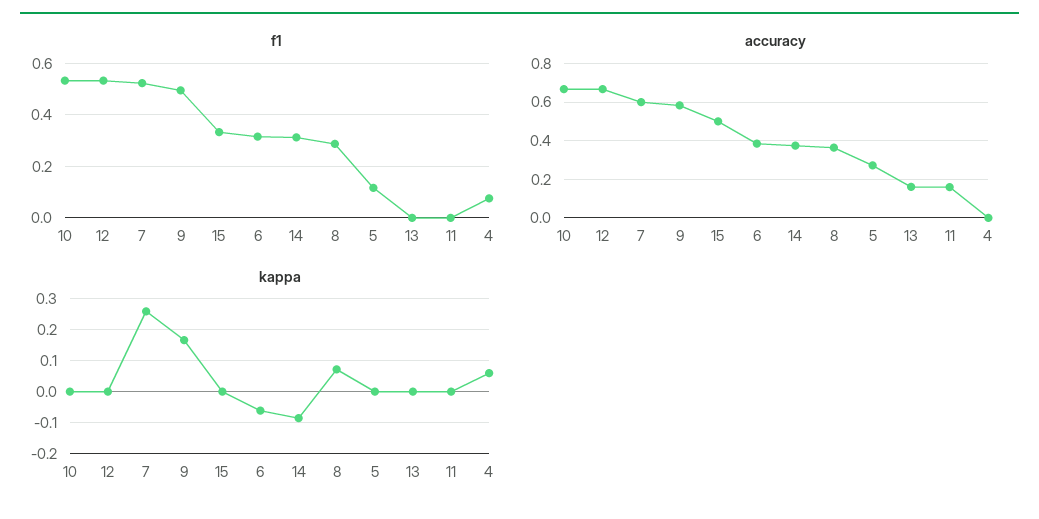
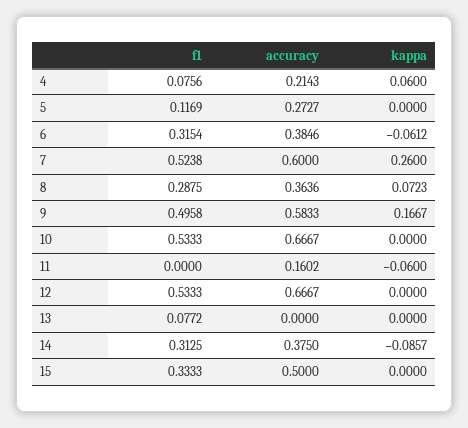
  {
    "f1": {
      "10": 0.5333,
      "12": 0.5333,
      "7": 0.5238,
      "9": 0.4958,
      "15": 0.3333,
      "6": 0.3154,
      "14": 0.3125,
      "8": 0.2875,
      "5": 0.1169,
-     "13": 0,
+     "13": 0.0772,
      "11": 0,
      "4": 0.0756
    },
    "accuracy": {
      "10": 0.6667,
      "12": 0.6667,
      "7": 0.6,
      "9": 0.5833,
      "15": 0.5,
      "6": 0.3846,
      "14": 0.375,
      "8": 0.3636,
      "5": 0.2727,
-     "13": 0.15,
+     "13": 0,
      "11": 0.1602,
-     "4": 0
+     "4": 0.2143
    },
    "kappa": {
      "10": 0,
      "12": 0,
      "7": 0.26,
      "9": 0.1667,
      "15": 0,
      "6": -0.0612,
      "14": -0.0857,
      "8": 0.0723,
      "5": 0,
      "13": 0,
-     "11": 0,
+     "11": -0.06,
      "4": 0.06
    }
  }

